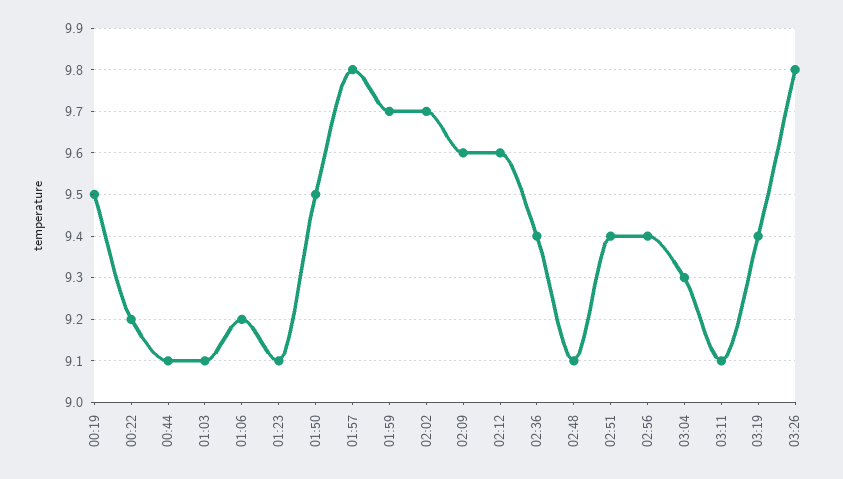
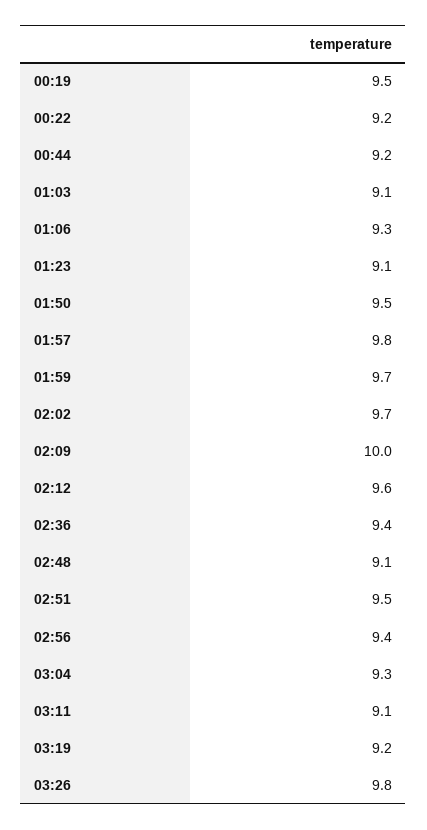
  {
    "00:19": 9.5,
    "00:22": 9.2,
-   "00:44": 9.1,
+   "00:44": 9.2,
    "01:03": 9.1,
-   "01:06": 9.2,
+   "01:06": 9.3,
    "01:23": 9.1,
    "01:50": 9.5,
    "01:57": 9.8,
    "01:59": 9.7,
    "02:02": 9.7,
-   "02:09": 9.6,
+   "02:09": 10,
    "02:12": 9.6,
    "02:36": 9.4,
    "02:48": 9.1,
-   "02:51": 9.4,
+   "02:51": 9.5,
    "02:56": 9.4,
    "03:04": 9.3,
    "03:11": 9.1,
-   "03:19": 9.4,
+   "03:19": 9.2,
    "03:26": 9.8
  }

